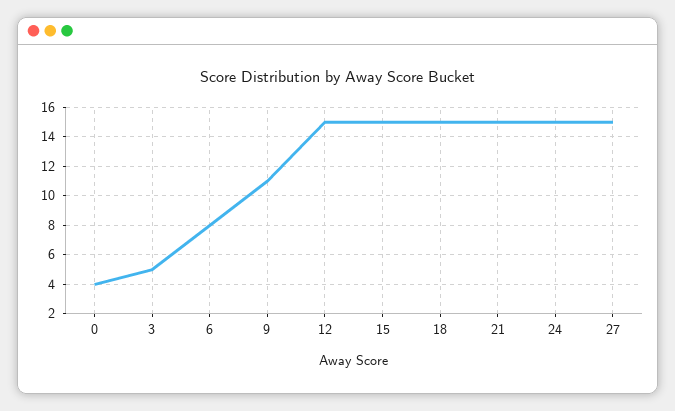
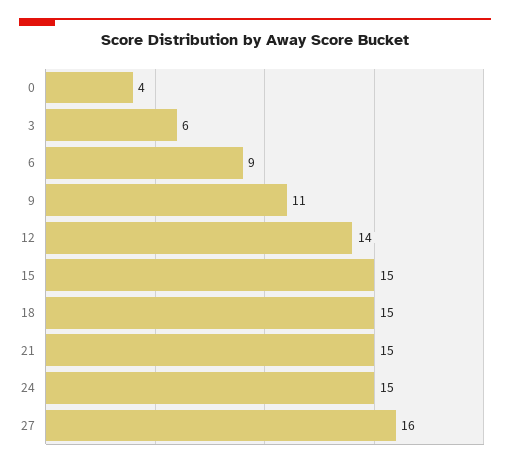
  {
    "0": 4,
-   "3": 5,
+   "3": 6,
-   "6": 8,
+   "6": 9,
    "9": 11,
-   "12": 15,
+   "12": 14,
    "15": 15,
    "18": 15,
    "21": 15,
    "24": 15,
-   "27": 15
+   "27": 16
  }

